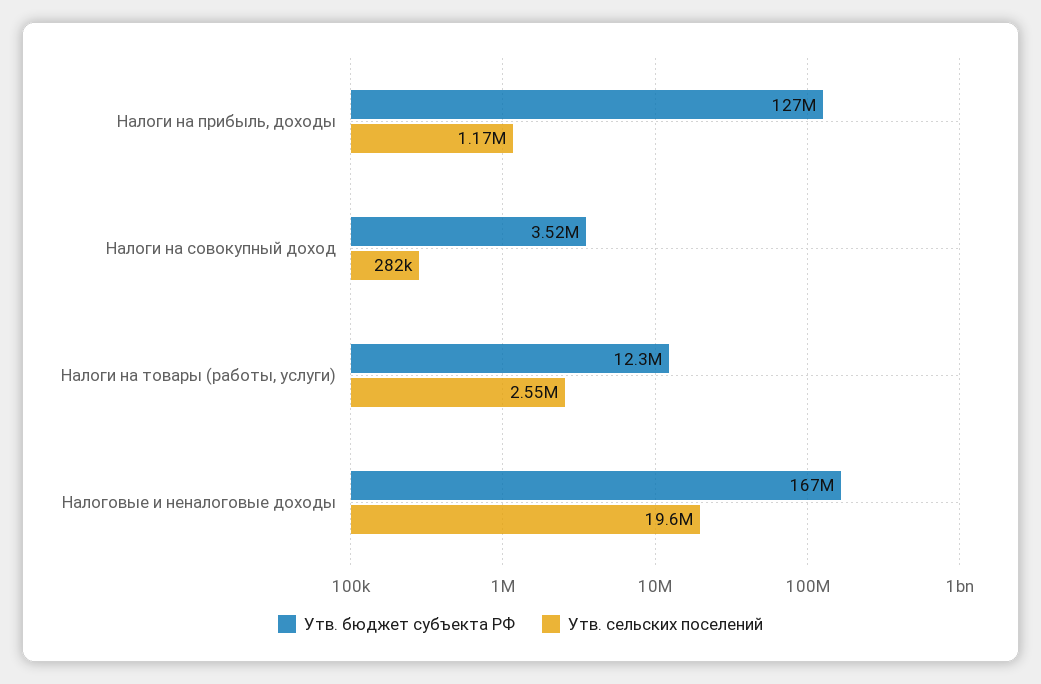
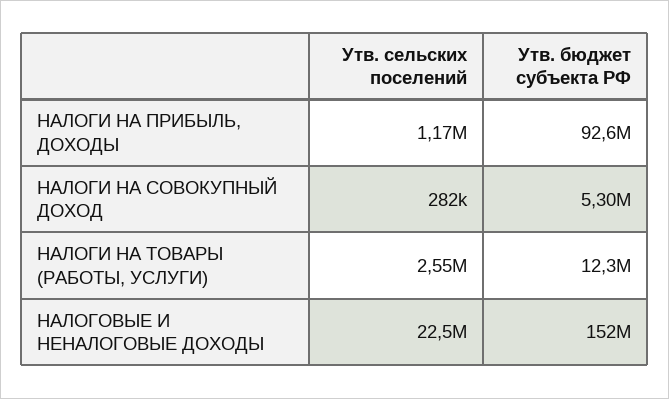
  {
    "Утв. бюджет субъекта РФ": {
-     "Налоги на прибыль, доходы": 127000000,
+     "Налоги на прибыль, доходы": 92600000,
-     "Налоги на совокупный доход": 3520000,
+     "Налоги на совокупный доход": 5300000,
      "Налоги на товары (работы, услуги)": 12300000,
-     "Налоговые и неналоговые доходы": 167000000
+     "Налоговые и неналоговые доходы": 152000000
    },
    "Утв. сельских поселений": {
      "Налоги на прибыль, доходы": 1170000,
      "Налоги на совокупный доход": 282000,
      "Налоги на товары (работы, услуги)": 2550000,
-     "Налоговые и неналоговые доходы": 19600000
+     "Налоговые и неналоговые доходы": 22500000
    }
  }

